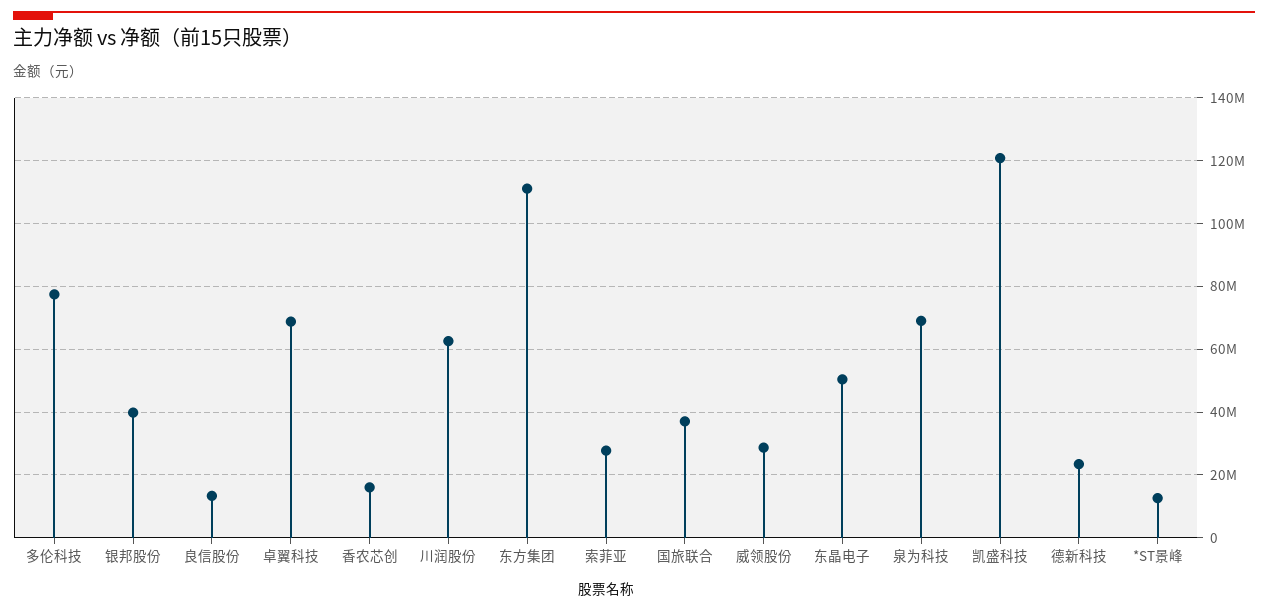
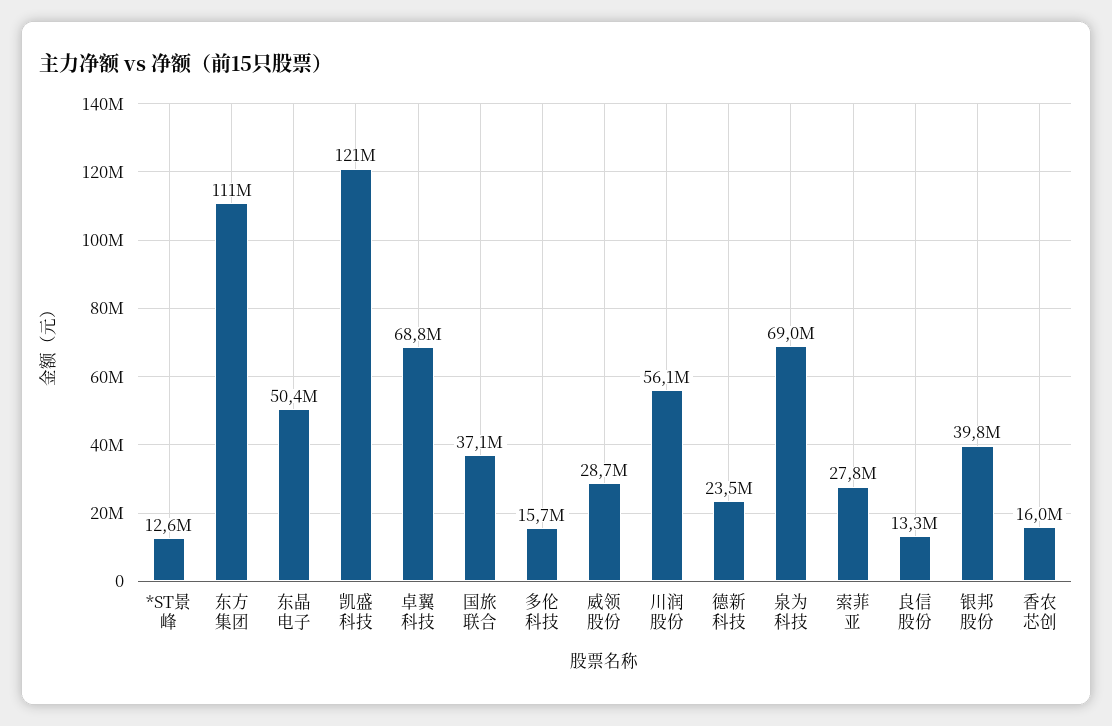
  {
-   "多伦科技": 78000000,
+   "多伦科技": 15700000,
    "银邦股份": 39800000,
    "良信股份": 13300000,
    "卓翼科技": 68800000,
    "香农芯创": 16000000,
-   "川润股份": 62000000,
+   "川润股份": 56100000,
    "东方集团": 111000000,
    "索菲亚": 27800000,
    "国旅联合": 37100000,
    "威领股份": 28700000,
    "东晶电子": 50400000,
    "泉为科技": 69000000,
    "凯盛科技": 121000000,
    "德新科技": 23500000,
    "*ST景峰": 12600000
  }

